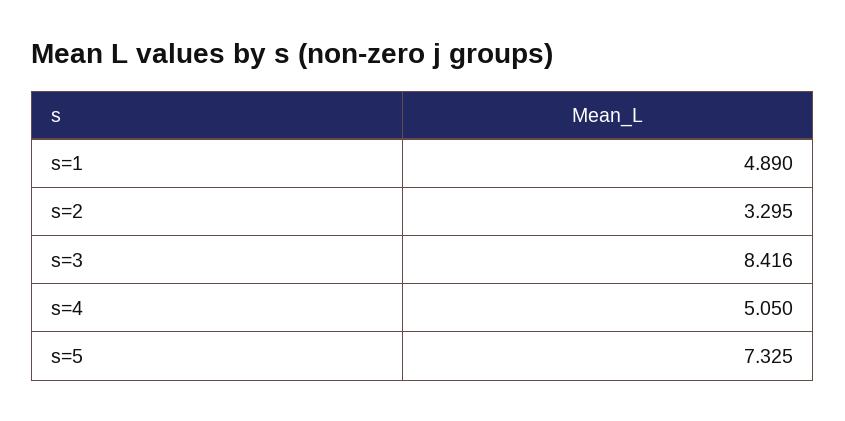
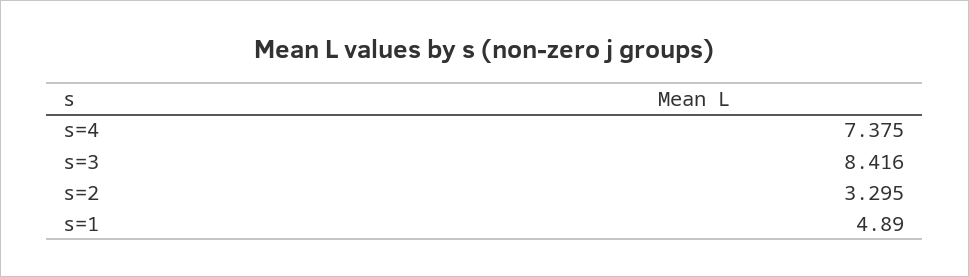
  {
    "s=1": 4.89,
    "s=2": 3.295,
    "s=3": 8.416,
-   "s=4": 5.05,
+   "s=4": 7.375
-   "s=5": 7.325
  }

